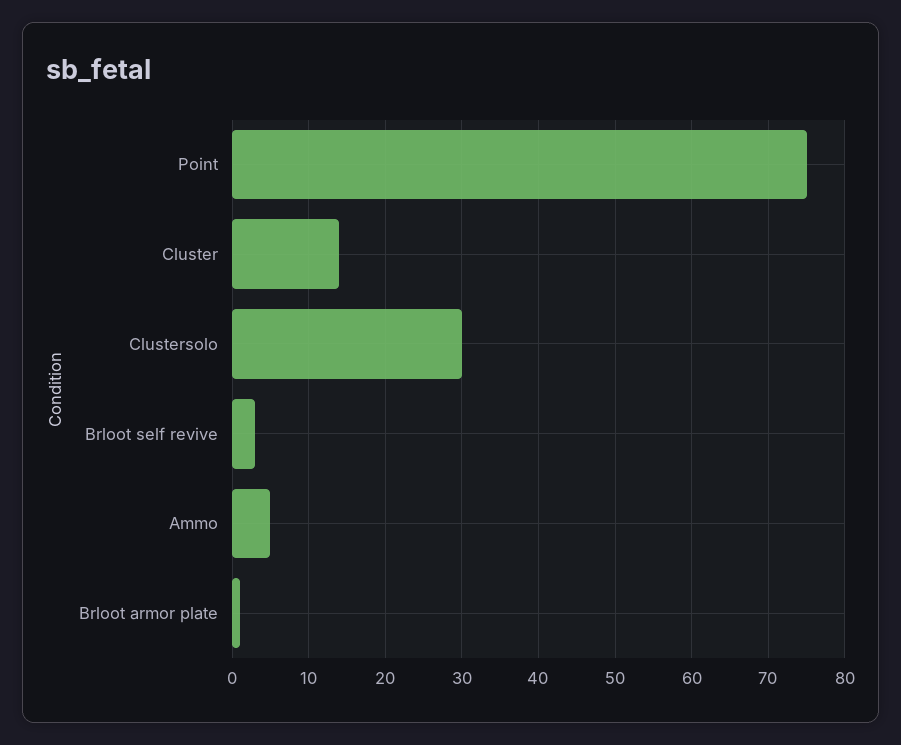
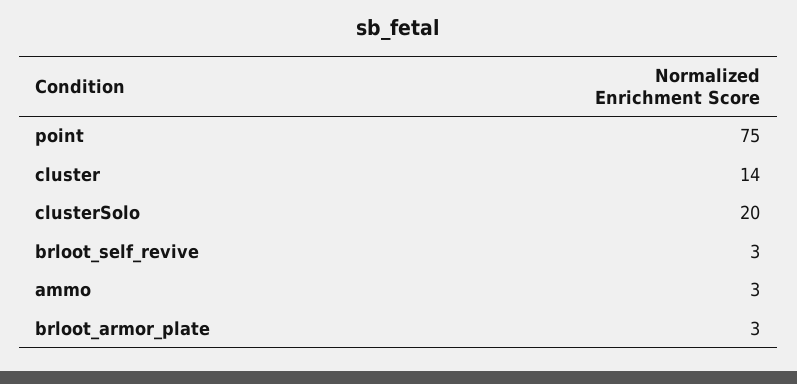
  {
    "Point": 75,
    "Cluster": 14,
-   "Clustersolo": 30,
+   "Clustersolo": 20,
    "Brloot self revive": 3,
-   "Ammo": 5,
+   "Ammo": 3,
-   "Brloot armor plate": 1
+   "Brloot armor plate": 3
  }

